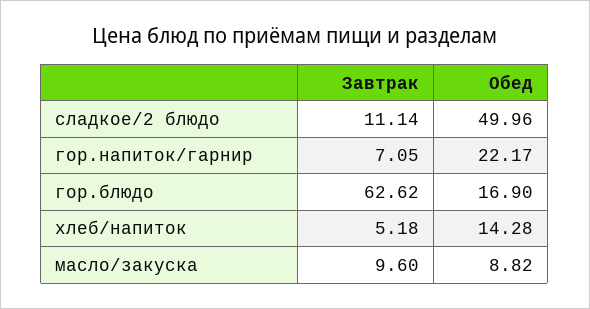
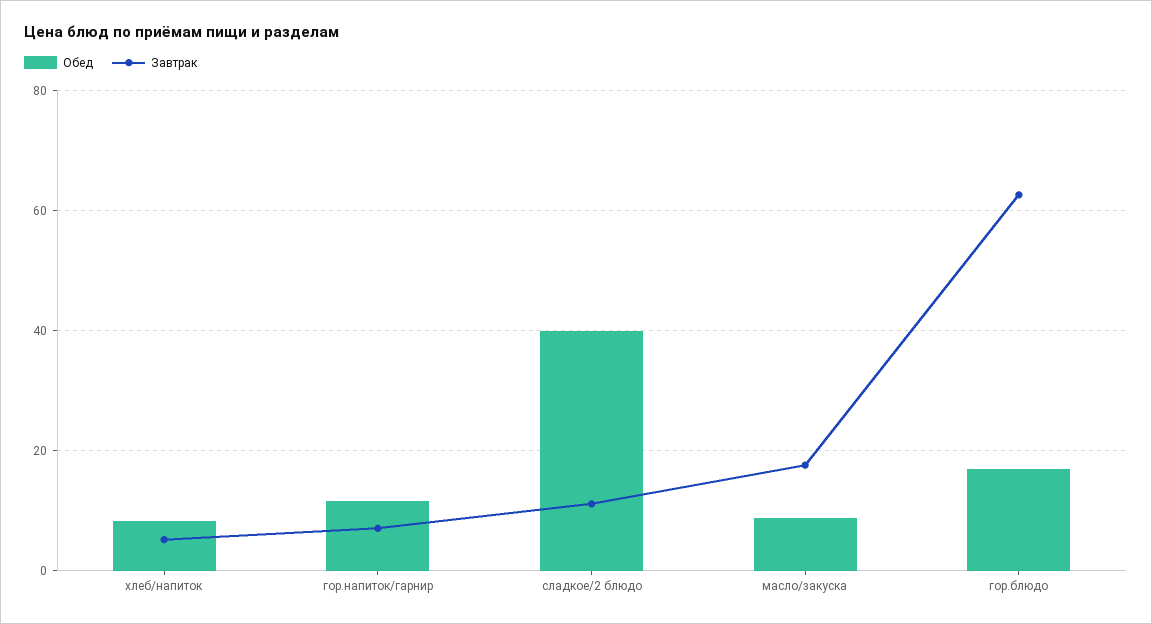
  {
    "Завтрак": {
      "сладкое/2 блюдо": 11.14,
      "гор.напиток/гарнир": 7.05,
      "гор.блюдо": 62.62,
      "хлеб/напиток": 5.18,
-     "масло/закуска": 9.6
+     "масло/закуска": 18
    },
    "Обед": {
-     "сладкое/2 блюдо": 49.96,
+     "сладкое/2 блюдо": 40,
-     "гор.напиток/гарнир": 22.17,
+     "гор.напиток/гарнир": 12,
      "гор.блюдо": 16.9,
-     "хлеб/напиток": 14.28,
+     "хлеб/напиток": 8,
      "масло/закуска": 8.82
    }
  }

